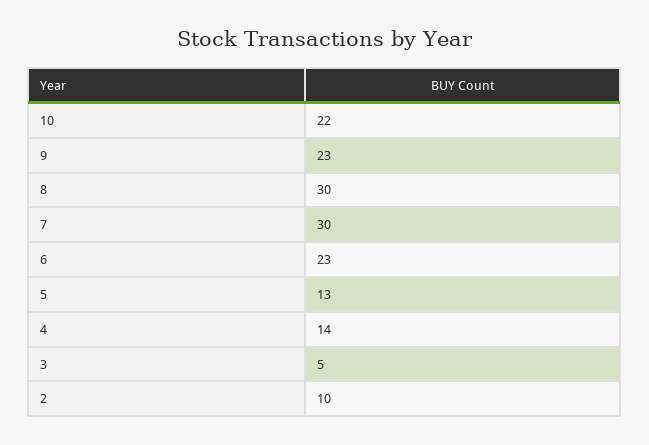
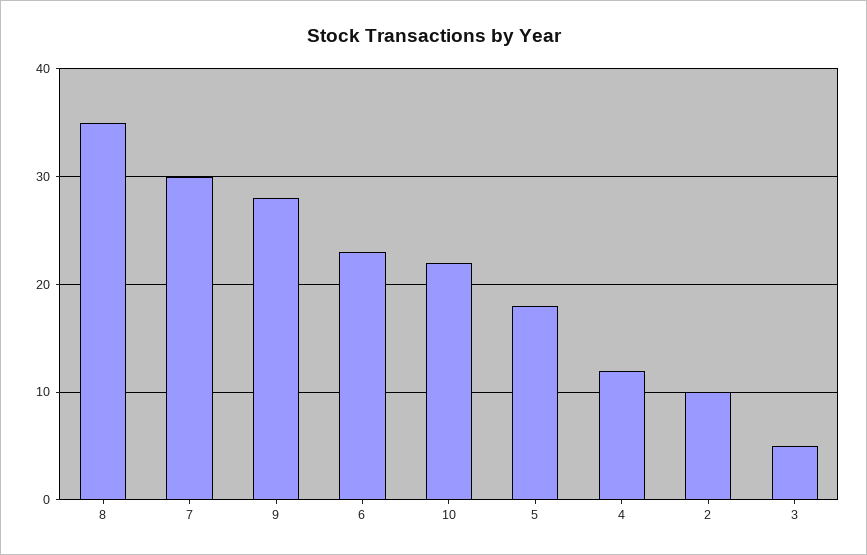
  {
    "10": 22,
-   "9": 23,
+   "9": 28,
-   "8": 30,
+   "8": 35,
    "7": 30,
    "6": 23,
-   "5": 13,
+   "5": 18,
-   "4": 14,
+   "4": 12,
    "3": 5,
    "2": 10
  }

